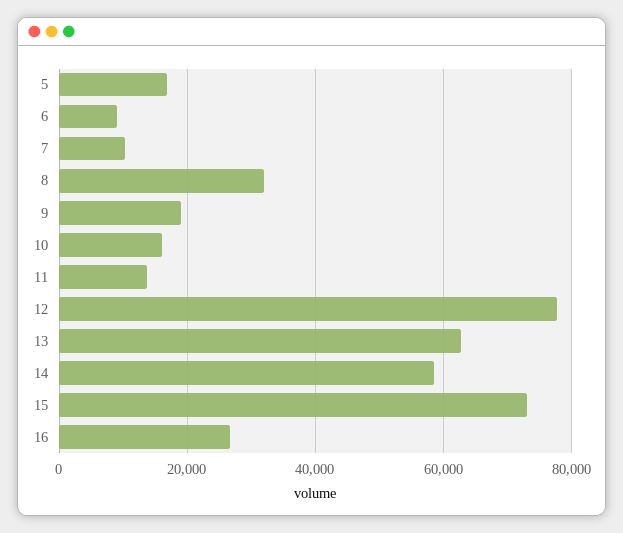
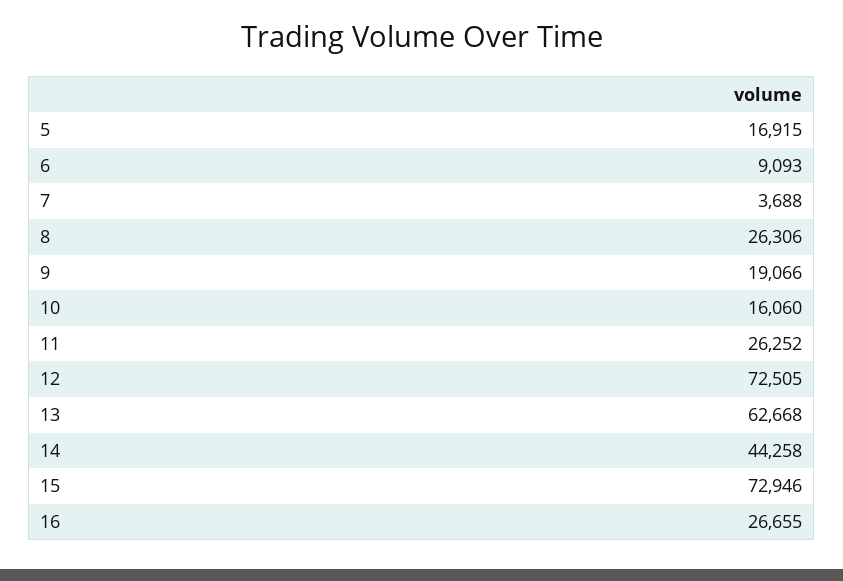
  {
    "5": 16915,
    "6": 9093,
-   "7": 10000,
+   "7": 3688,
-   "8": 32000,
+   "8": 26306,
    "9": 19066,
    "10": 16060,
-   "11": 14000,
+   "11": 26252,
-   "12": 78000,
+   "12": 72505,
    "13": 62668,
-   "14": 58000,
+   "14": 44258,
    "15": 72946,
    "16": 26655
  }

